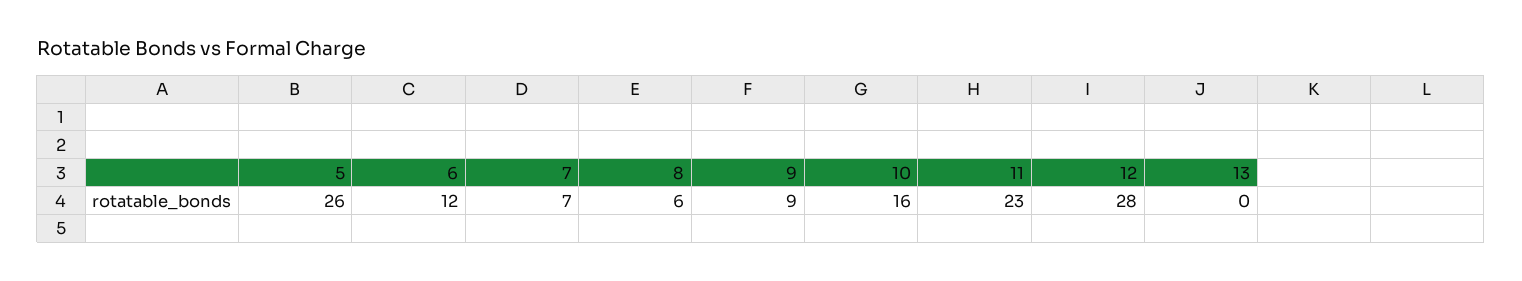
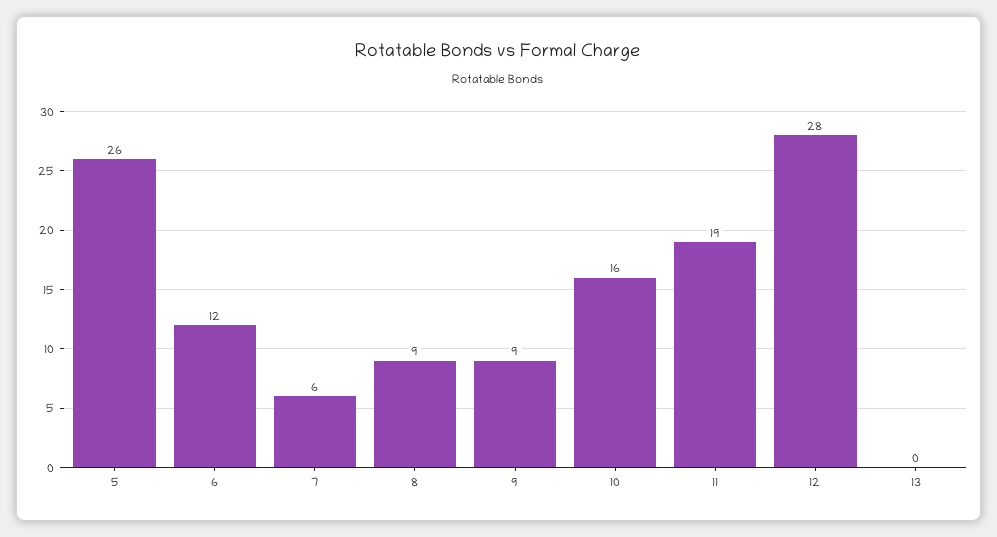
  {
    "5": 26,
    "6": 12,
-   "7": 7,
+   "7": 6,
-   "8": 6,
+   "8": 9,
    "9": 9,
    "10": 16,
-   "11": 23,
+   "11": 19,
    "12": 28,
    "13": 0
  }

